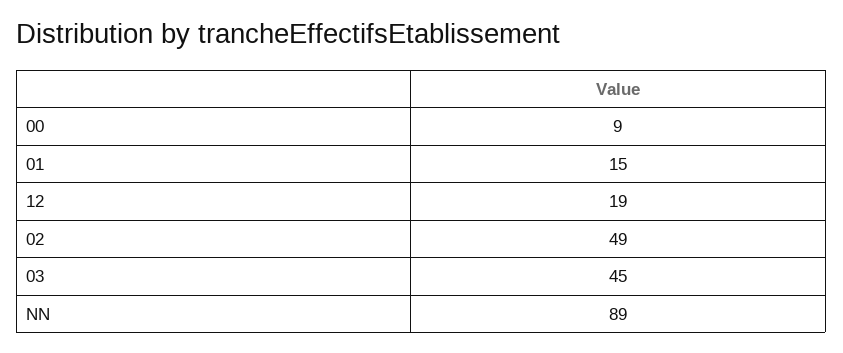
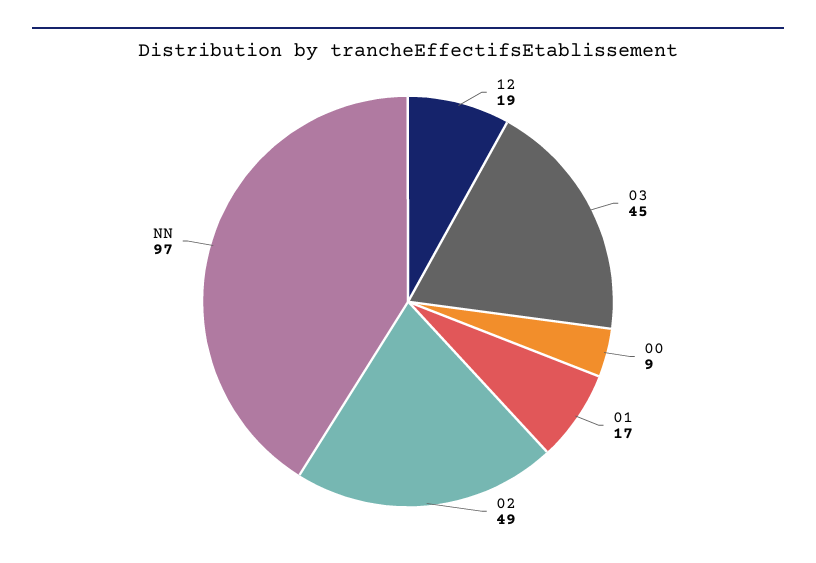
  {
    "00": 9,
-   "01": 15,
+   "01": 17,
    "12": 19,
    "02": 49,
    "03": 45,
-   "NN": 89
+   "NN": 97
  }

